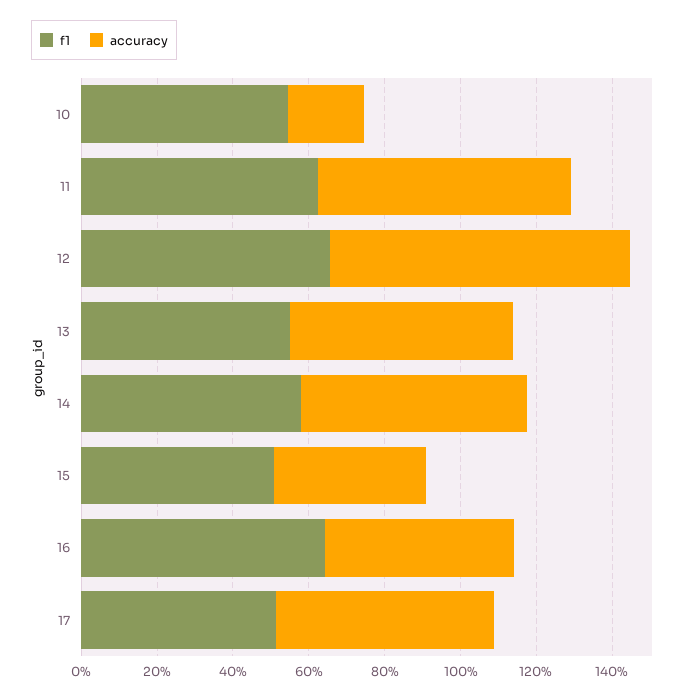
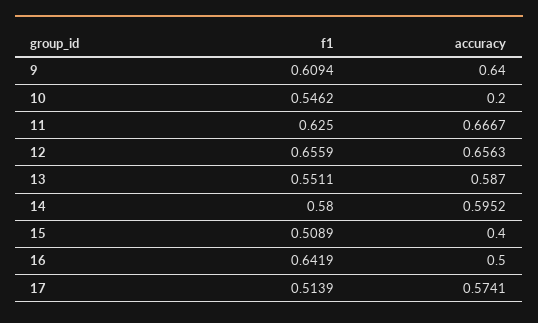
  {
    "f1": {
      "10": 0.5462,
      "11": 0.625,
      "12": 0.6559,
      "13": 0.5511,
      "14": 0.58,
      "15": 0.5089,
      "16": 0.6419,
-     "17": 0.5139
+     "17": 0.5139,
+     "9": 0.6094
    },
    "accuracy": {
      "10": 0.2,
      "11": 0.6667,
-     "12": 0.8,
+     "12": 0.6563,
      "13": 0.587,
      "14": 0.5952,
      "15": 0.4,
      "16": 0.5,
-     "17": 0.5741
+     "17": 0.5741,
+     "9": 0.64
    }
  }

